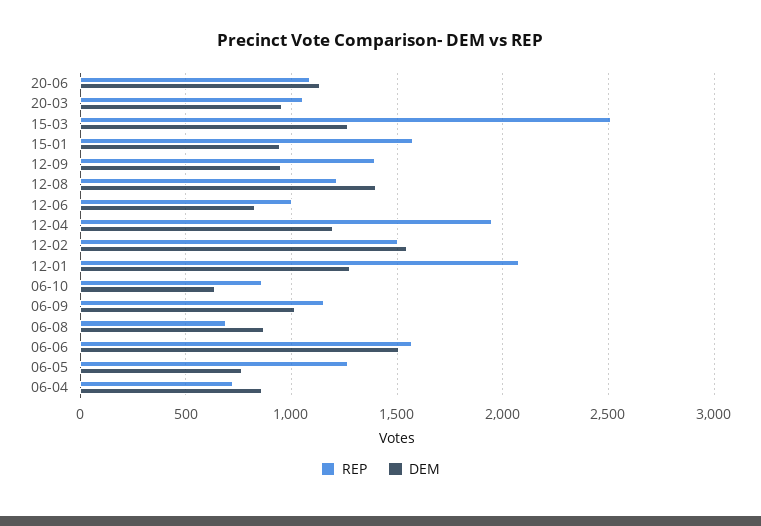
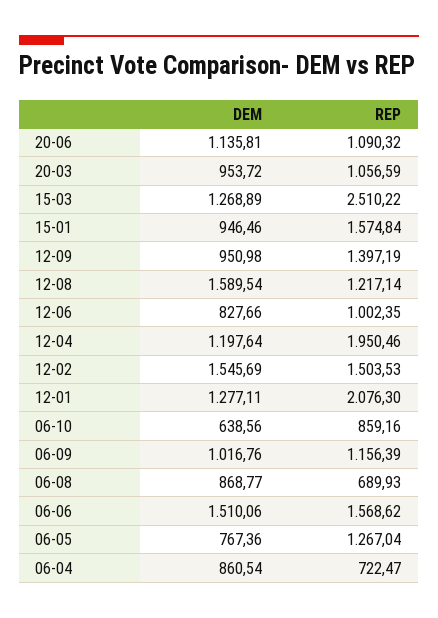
  {
    "REP": {
      "20-06": 1090.32,
      "20-03": 1056.59,
      "15-03": 2510.22,
      "15-01": 1574.84,
      "12-09": 1397.19,
      "12-08": 1217.14,
      "12-06": 1002.35,
      "12-04": 1950.46,
      "12-02": 1503.53,
      "12-01": 2076.3,
      "06-10": 859.16,
      "06-09": 1156.39,
      "06-08": 689.93,
      "06-06": 1568.62,
      "06-05": 1267.04,
      "06-04": 722.47
    },
    "DEM": {
      "20-06": 1135.81,
      "20-03": 953.72,
      "15-03": 1268.89,
      "15-01": 946.46,
      "12-09": 950.98,
-     "12-08": 1400,
+     "12-08": 1589.54,
      "12-06": 827.66,
      "12-04": 1197.64,
      "12-02": 1545.69,
      "12-01": 1277.11,
      "06-10": 638.56,
      "06-09": 1016.76,
      "06-08": 868.77,
      "06-06": 1510.06,
      "06-05": 767.36,
      "06-04": 860.54
    }
  }

